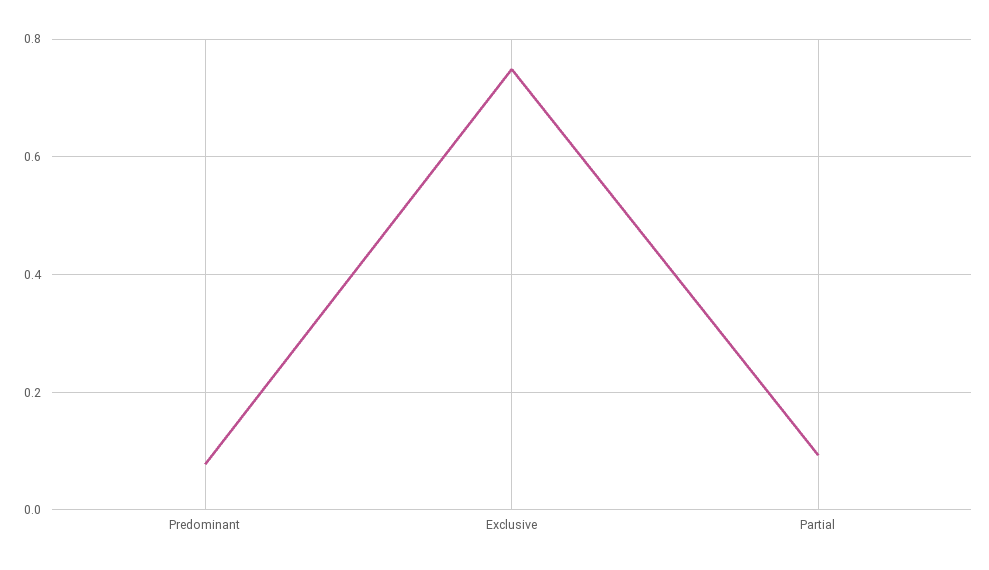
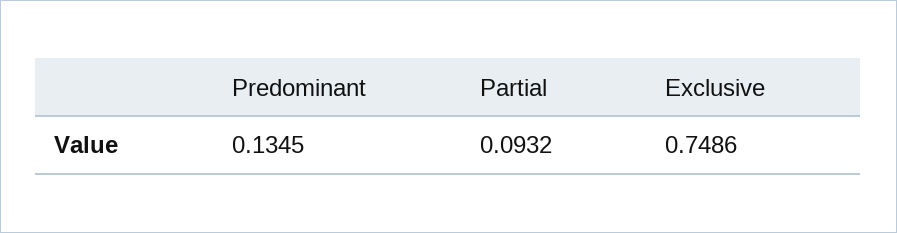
  {
-   "Predominant": 0.08,
+   "Predominant": 0.1345,
    "Exclusive": 0.7486,
    "Partial": 0.0932
  }

